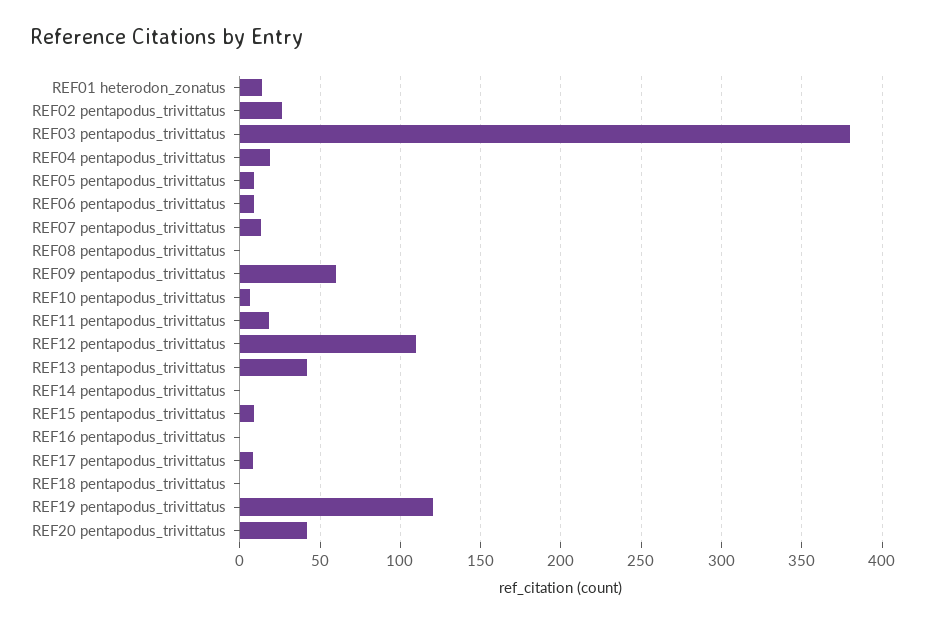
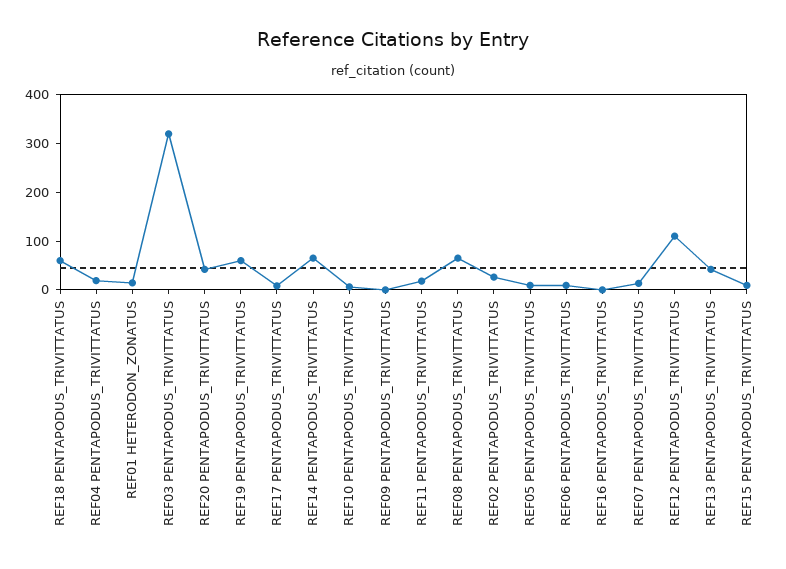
  {
    "REF01 heterodon_zonatus": 15,
    "REF02 pentapodus_trivittatus": 25,
-   "REF03 pentapodus_trivittatus": 380,
+   "REF03 pentapodus_trivittatus": 320,
    "REF04 pentapodus_trivittatus": 20,
    "REF05 pentapodus_trivittatus": 10,
    "REF06 pentapodus_trivittatus": 10,
    "REF07 pentapodus_trivittatus": 15,
-   "REF08 pentapodus_trivittatus": 0,
+   "REF08 pentapodus_trivittatus": 60,
-   "REF09 pentapodus_trivittatus": 60,
+   "REF09 pentapodus_trivittatus": 0,
    "REF10 pentapodus_trivittatus": 5,
    "REF11 pentapodus_trivittatus": 20,
    "REF12 pentapodus_trivittatus": 110,
    "REF13 pentapodus_trivittatus": 40,
-   "REF14 pentapodus_trivittatus": 0,
+   "REF14 pentapodus_trivittatus": 60,
    "REF15 pentapodus_trivittatus": 10,
    "REF16 pentapodus_trivittatus": 0,
    "REF17 pentapodus_trivittatus": 10,
-   "REF18 pentapodus_trivittatus": 0,
+   "REF18 pentapodus_trivittatus": 60,
-   "REF19 pentapodus_trivittatus": 120,
+   "REF19 pentapodus_trivittatus": 60,
    "REF20 pentapodus_trivittatus": 40
  }

